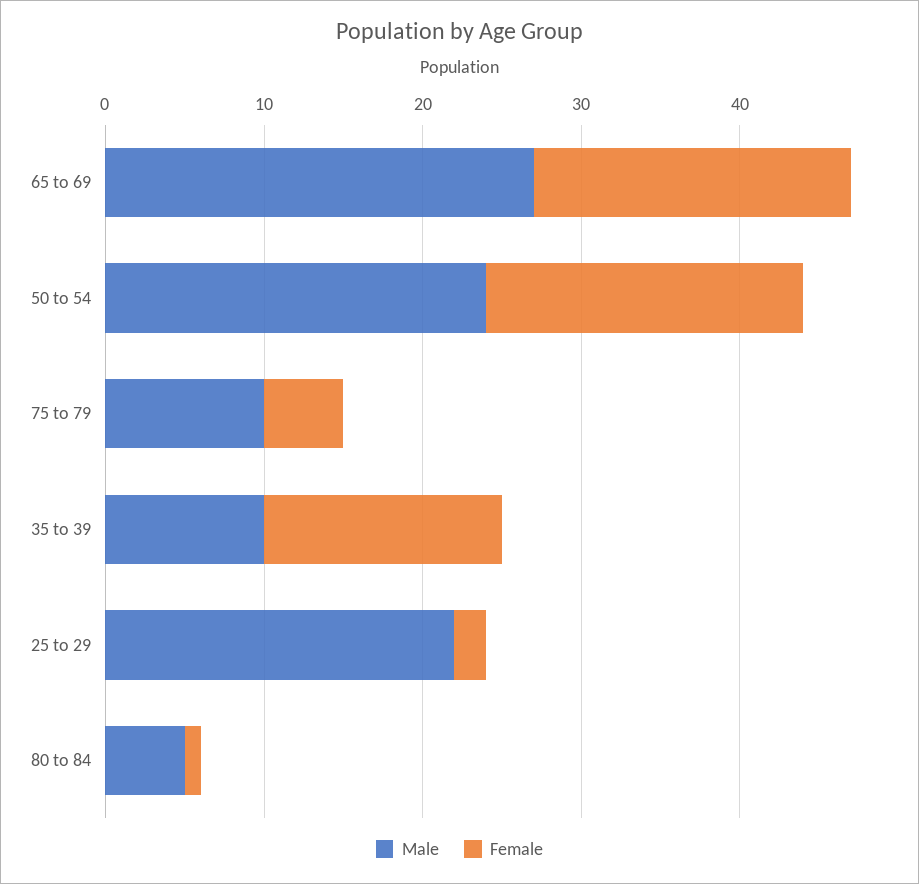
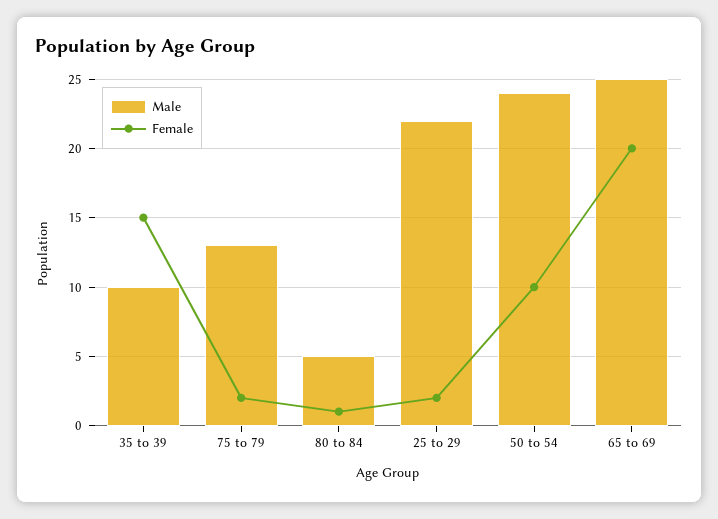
  {
    "Male": {
-     "65 to 69": 27,
+     "65 to 69": 25,
      "50 to 54": 24,
-     "75 to 79": 10,
+     "75 to 79": 13,
      "35 to 39": 10,
      "25 to 29": 22,
      "80 to 84": 5
    },
    "Female": {
      "65 to 69": 20,
-     "50 to 54": 20,
+     "50 to 54": 10,
-     "75 to 79": 5,
+     "75 to 79": 2,
      "35 to 39": 15,
      "25 to 29": 2,
      "80 to 84": 1
    }
  }

